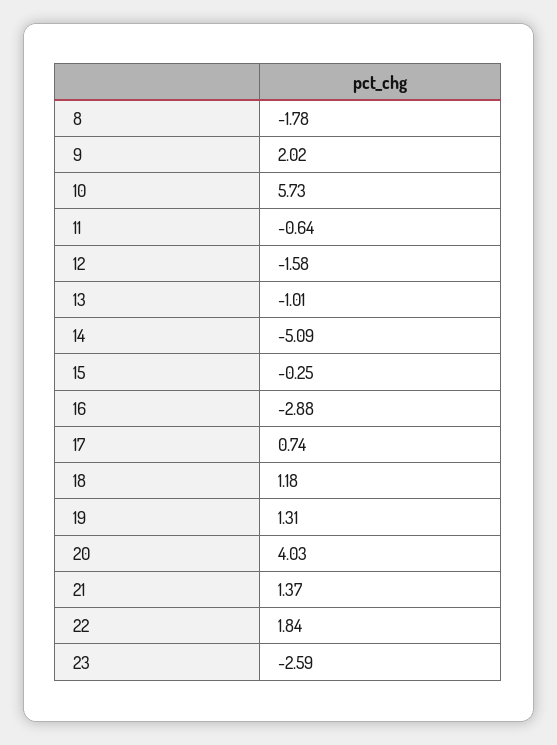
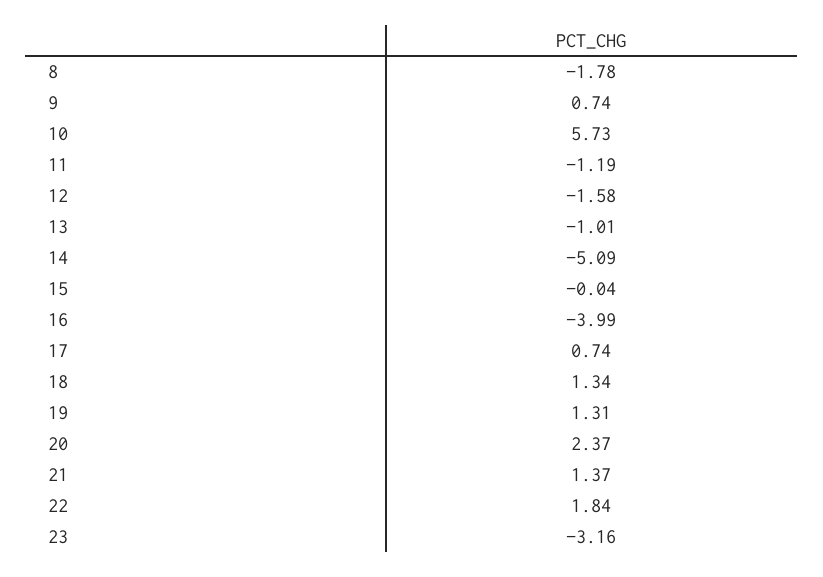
  {
    "8": -1.78,
-   "9": 2.02,
+   "9": 0.74,
    "10": 5.73,
-   "11": -0.64,
+   "11": -1.19,
    "12": -1.58,
    "13": -1.01,
    "14": -5.09,
-   "15": -0.25,
+   "15": -0.04,
-   "16": -2.88,
+   "16": -3.99,
    "17": 0.74,
-   "18": 1.18,
+   "18": 1.34,
    "19": 1.31,
-   "20": 4.03,
+   "20": 2.37,
    "21": 1.37,
    "22": 1.84,
-   "23": -2.59
+   "23": -3.16
  }

